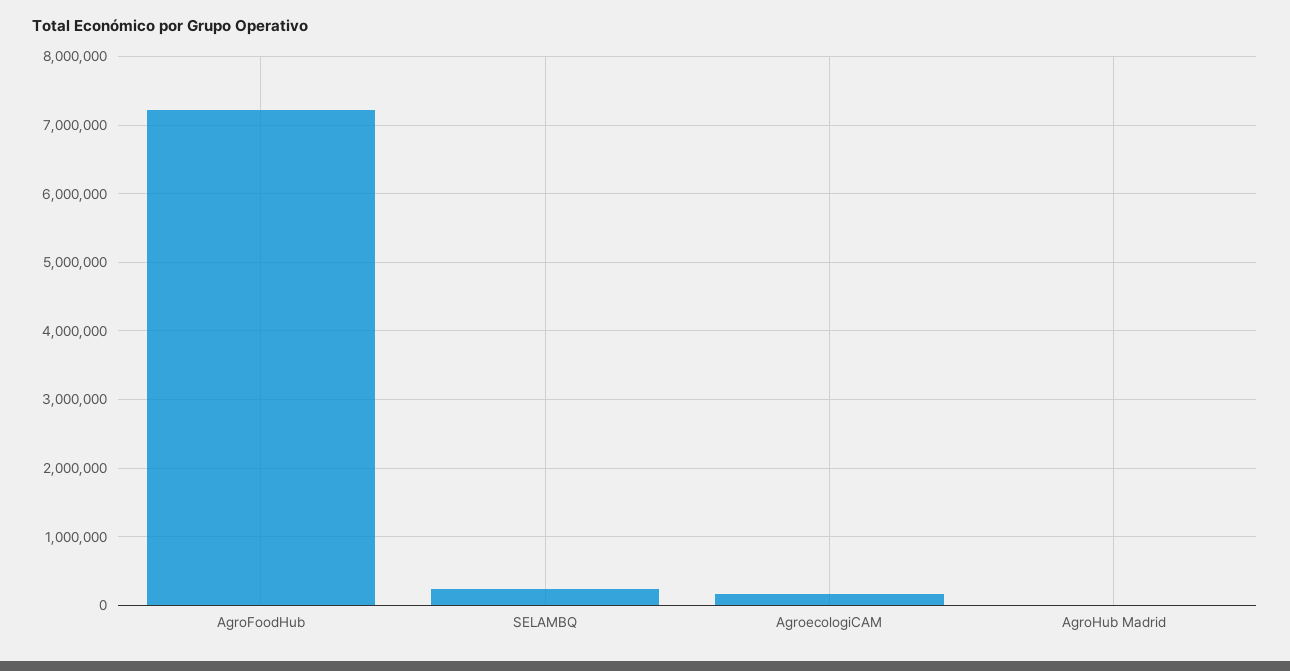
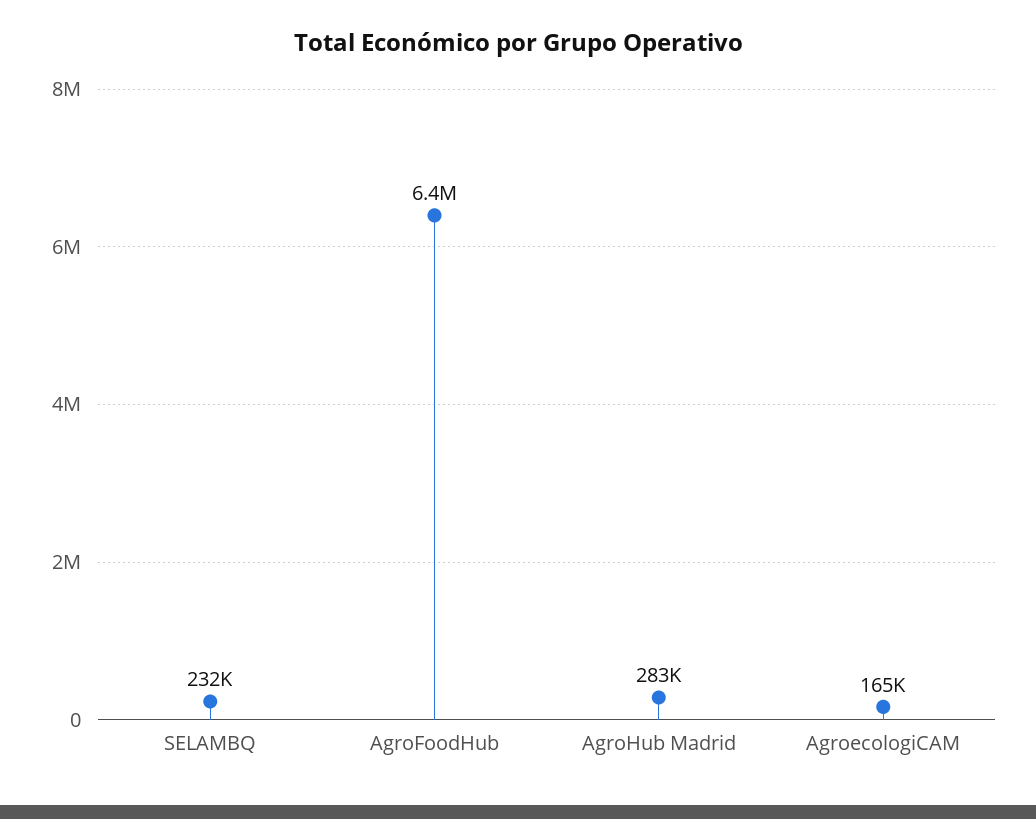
  {
-   "AgroFoodHub": 7200000,
+   "AgroFoodHub": 6400000,
    "SELAMBQ": 232000,
    "AgroecologiCAM": 165000,
-   "AgroHub Madrid": 0
+   "AgroHub Madrid": 283000
  }

